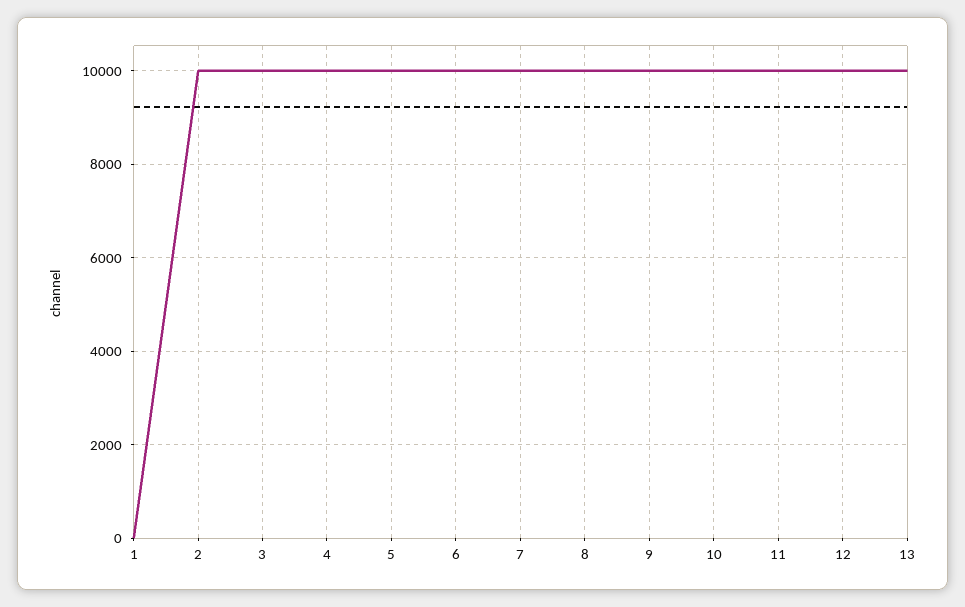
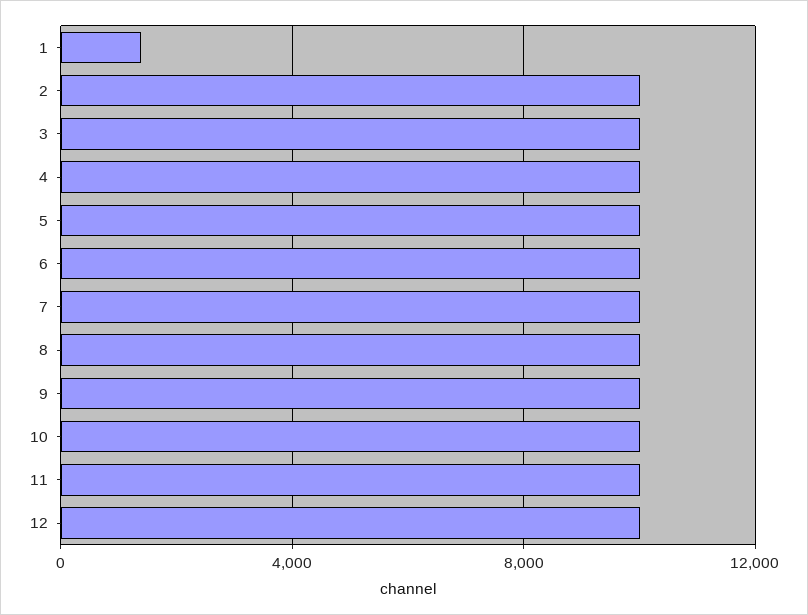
  {
-   "1": 0,
+   "1": 1500,
    "2": 10000,
    "3": 10000,
    "4": 10000,
    "5": 10000,
    "6": 10000,
    "7": 10000,
    "8": 10000,
    "9": 10000,
    "10": 10000,
    "11": 10000,
-   "12": 10000,
+   "12": 10000
-   "13": 10000
  }

